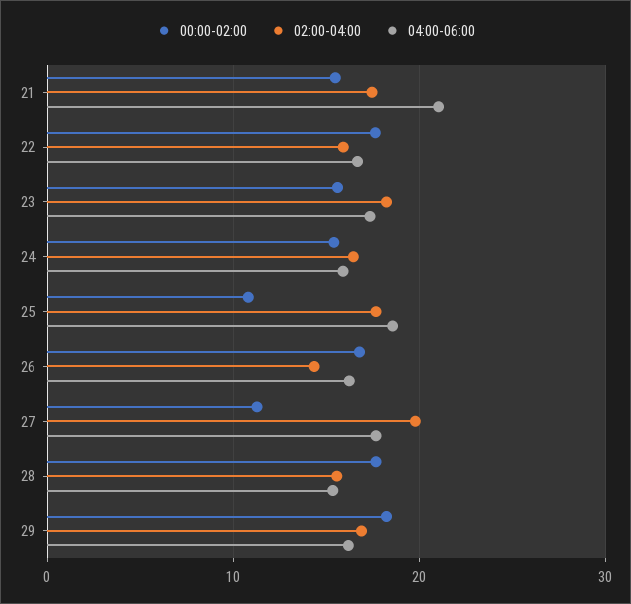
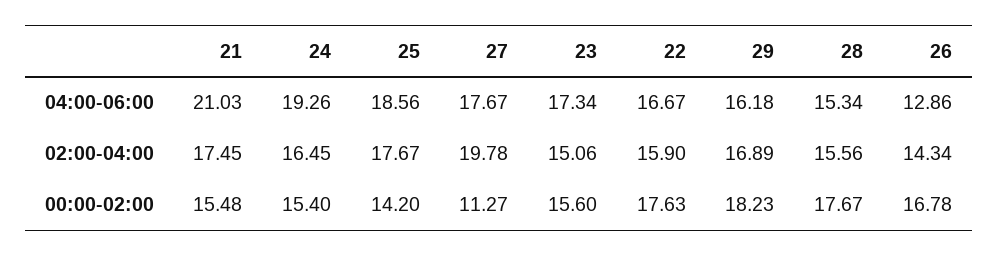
  {
    "00:00-02:00": {
      "21": 15.48,
      "22": 17.63,
      "23": 15.6,
      "24": 15.4,
-     "25": 11,
+     "25": 14.2,
      "26": 16.78,
      "27": 11.27,
      "28": 17.67,
      "29": 18.23
    },
    "02:00-04:00": {
      "21": 17.45,
      "22": 15.9,
-     "23": 18,
+     "23": 15.06,
      "24": 16.45,
      "25": 17.67,
      "26": 14.34,
      "27": 19.78,
      "28": 15.56,
      "29": 16.89
    },
    "04:00-06:00": {
      "21": 21.03,
      "22": 16.67,
      "23": 17.34,
-     "24": 16,
+     "24": 19.26,
      "25": 18.56,
-     "26": 16,
+     "26": 12.86,
      "27": 17.67,
      "28": 15.34,
      "29": 16.18
    }
  }

